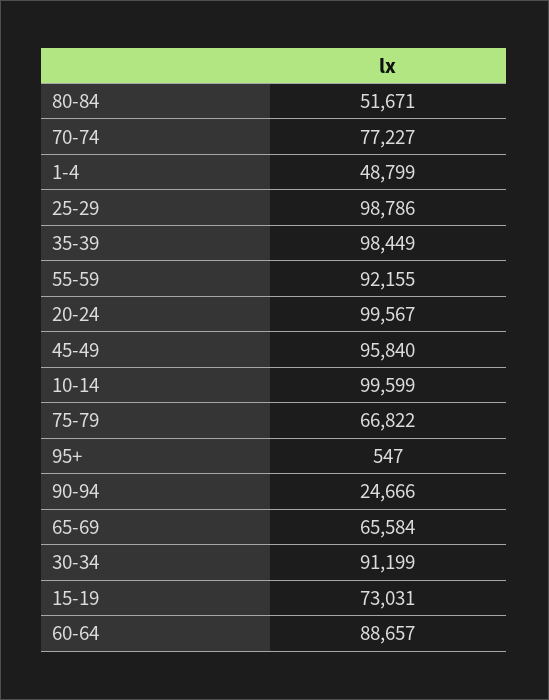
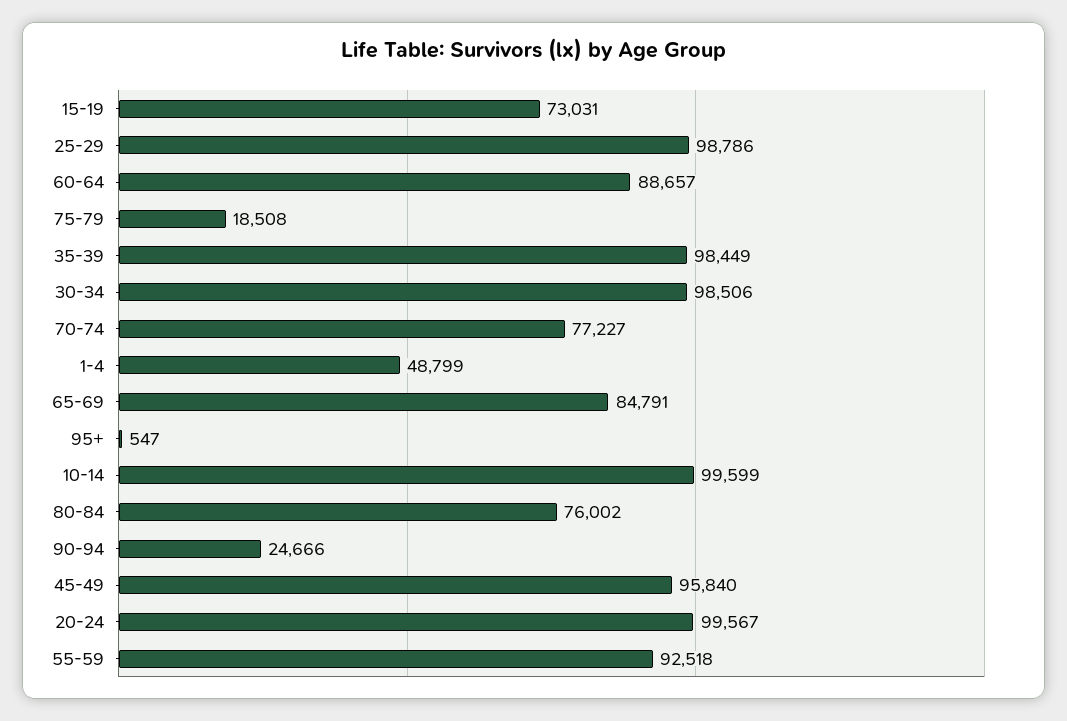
  {
-   "80-84": 51671,
+   "80-84": 76002,
    "70-74": 77227,
    "1-4": 48799,
    "25-29": 98786,
    "35-39": 98449,
-   "55-59": 92155,
+   "55-59": 92518,
    "20-24": 99567,
    "45-49": 95840,
    "10-14": 99599,
-   "75-79": 66822,
+   "75-79": 18508,
    "95+": 547,
    "90-94": 24666,
-   "65-69": 65584,
+   "65-69": 84791,
-   "30-34": 91199,
+   "30-34": 98506,
    "15-19": 73031,
    "60-64": 88657
  }

